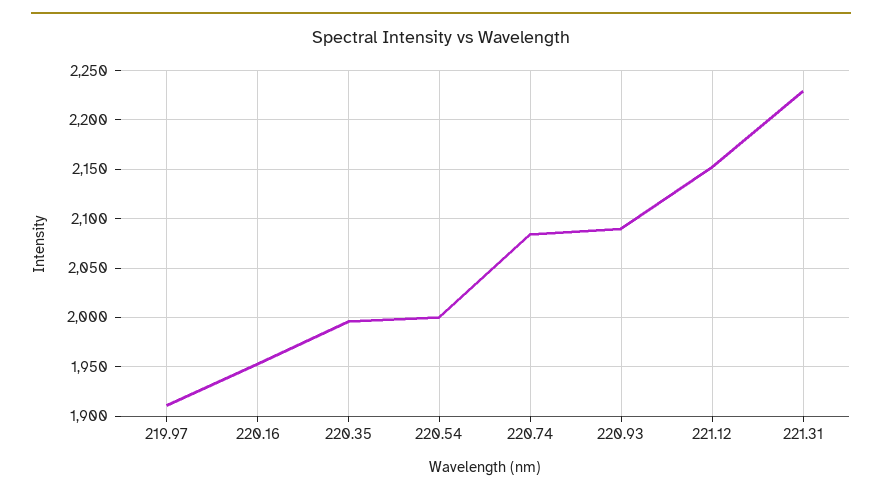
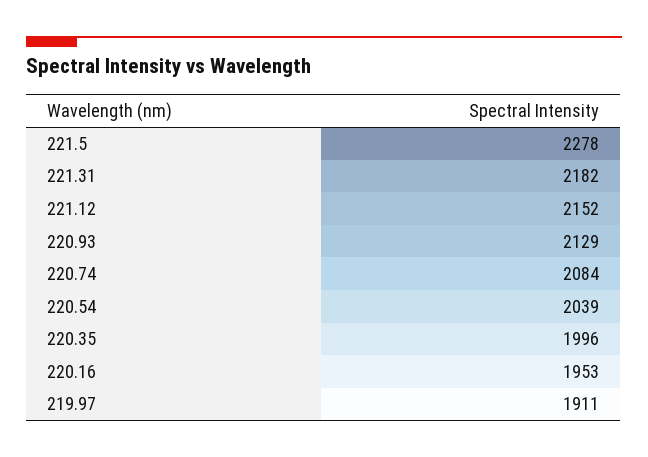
  {
    "219.97": 1911,
    "220.16": 1953,
    "220.35": 1996,
-   "220.54": 2000,
+   "220.54": 2039,
    "220.74": 2084,
-   "220.93": 2090,
+   "220.93": 2129,
    "221.12": 2152,
-   "221.31": 2230
+   "221.31": 2182,
+   "221.5": 2278
  }

